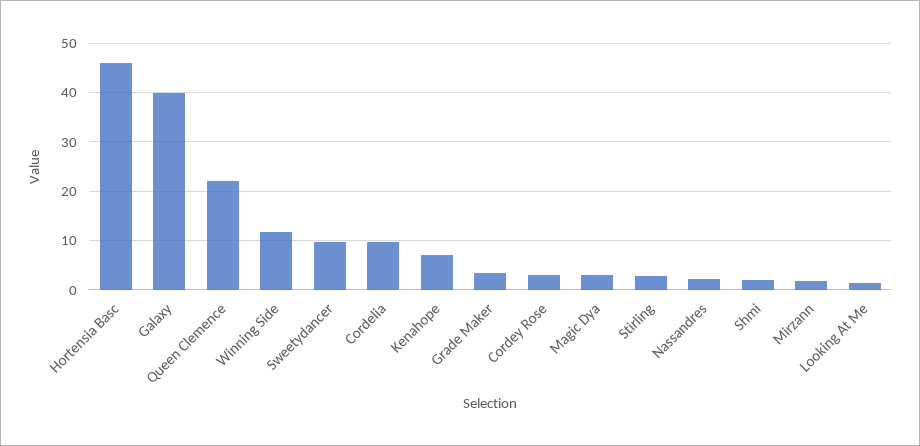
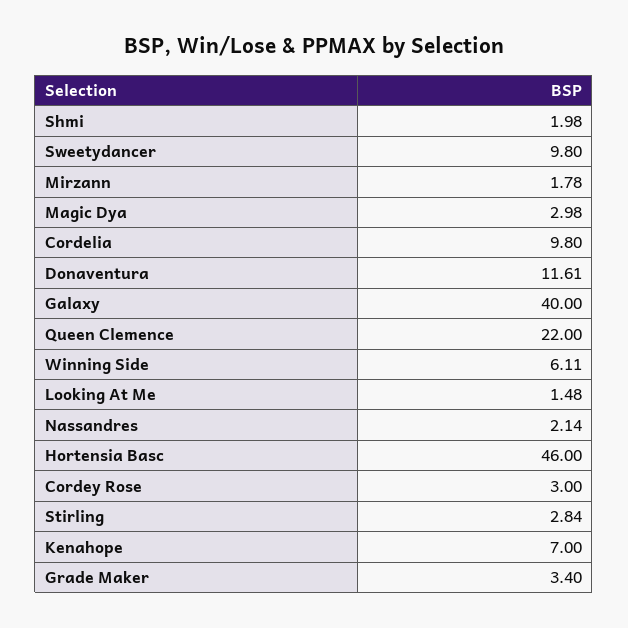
  {
    "Hortensia Basc": 46,
    "Galaxy": 40,
    "Queen Clemence": 22,
-   "Winning Side": 12,
+   "Winning Side": 6.11,
    "Sweetydancer": 9.8,
    "Cordelia": 9.8,
    "Kenahope": 7,
    "Grade Maker": 3.4,
    "Cordey Rose": 3,
    "Magic Dya": 2.98,
    "Stirling": 2.84,
    "Nassandres": 2.14,
    "Shmi": 1.98,
    "Mirzann": 1.78,
-   "Looking At Me": 1.48
+   "Looking At Me": 1.48,
+   "Donaventura": 11.61
  }

